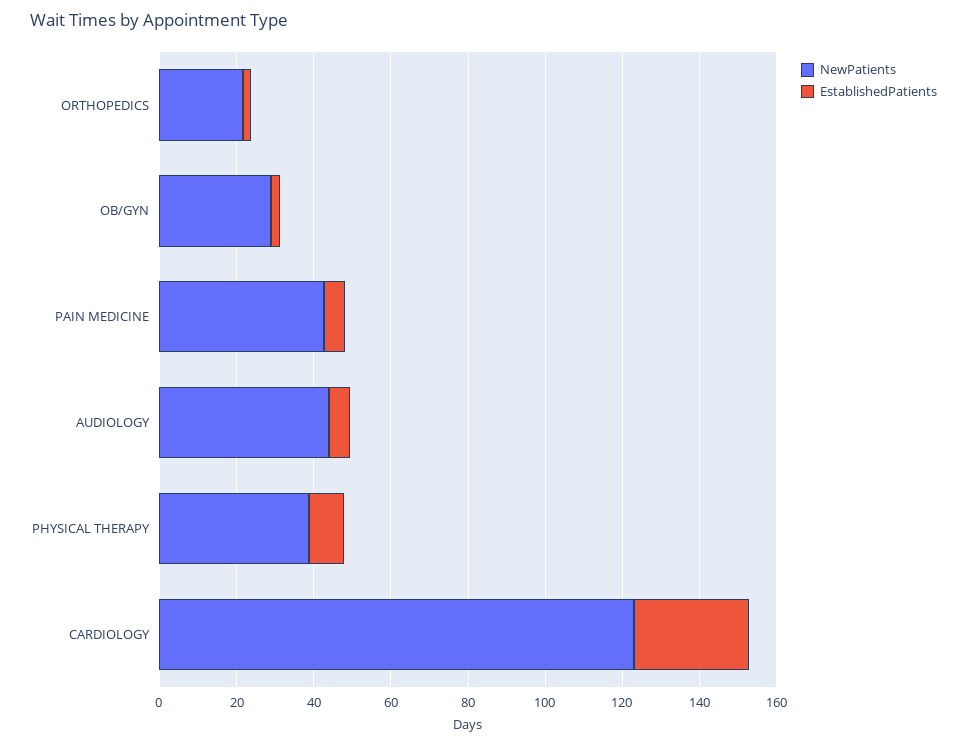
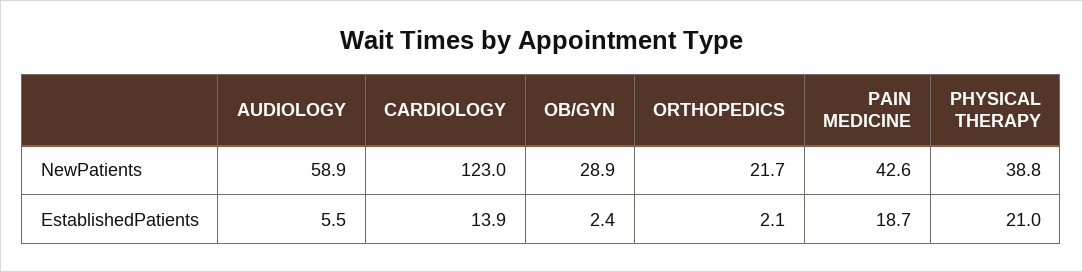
  {
    "NewPatients": {
      "ORTHOPEDICS": 21.7,
      "OB/GYN": 28.9,
      "PAIN MEDICINE": 42.6,
-     "AUDIOLOGY": 45,
+     "AUDIOLOGY": 58.9,
      "PHYSICAL THERAPY": 38.8,
      "CARDIOLOGY": 123
    },
    "EstablishedPatients": {
      "ORTHOPEDICS": 2.1,
      "OB/GYN": 2.4,
-     "PAIN MEDICINE": 5,
+     "PAIN MEDICINE": 18.7,
      "AUDIOLOGY": 5.5,
-     "PHYSICAL THERAPY": 10,
+     "PHYSICAL THERAPY": 21,
-     "CARDIOLOGY": 30
+     "CARDIOLOGY": 13.9
    }
  }

